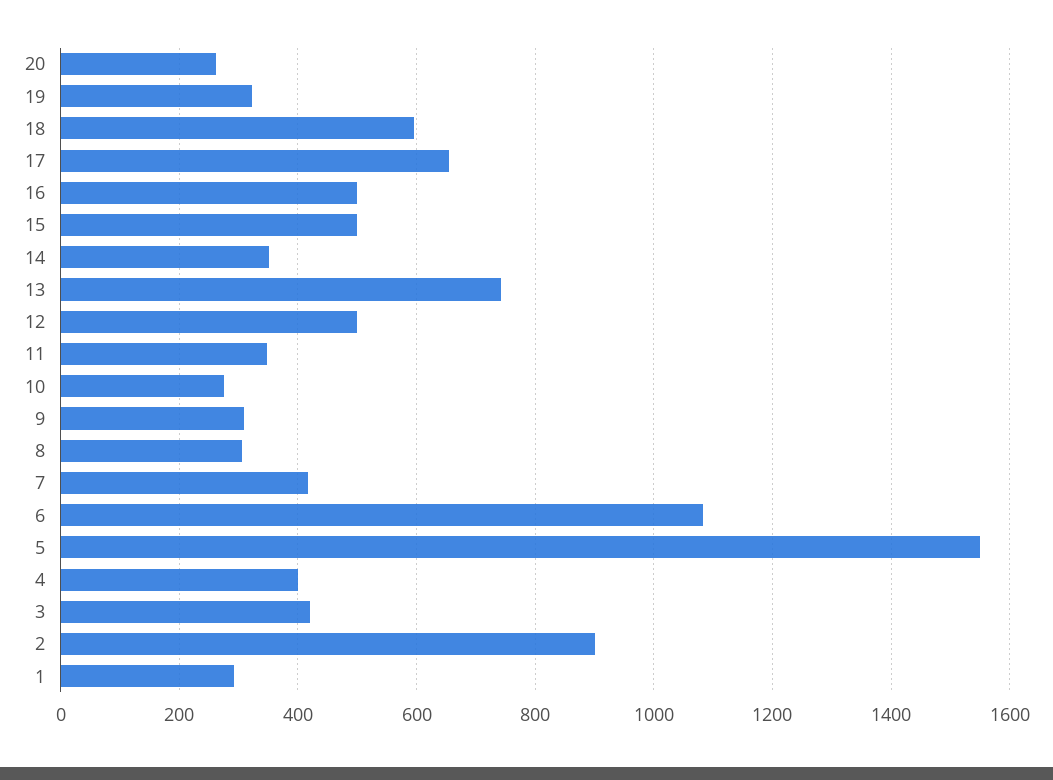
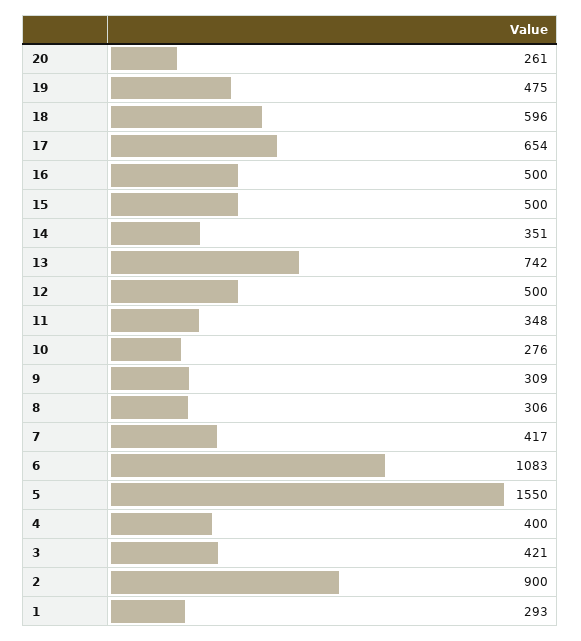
  {
    "20": 261,
-   "19": 320,
+   "19": 475,
    "18": 596,
    "17": 654,
    "16": 500,
    "15": 500,
    "14": 351,
    "13": 742,
    "12": 500,
    "11": 348,
    "10": 276,
    "9": 309,
    "8": 306,
    "7": 417,
    "6": 1083,
    "5": 1550,
    "4": 400,
    "3": 421,
    "2": 900,
    "1": 293
  }

